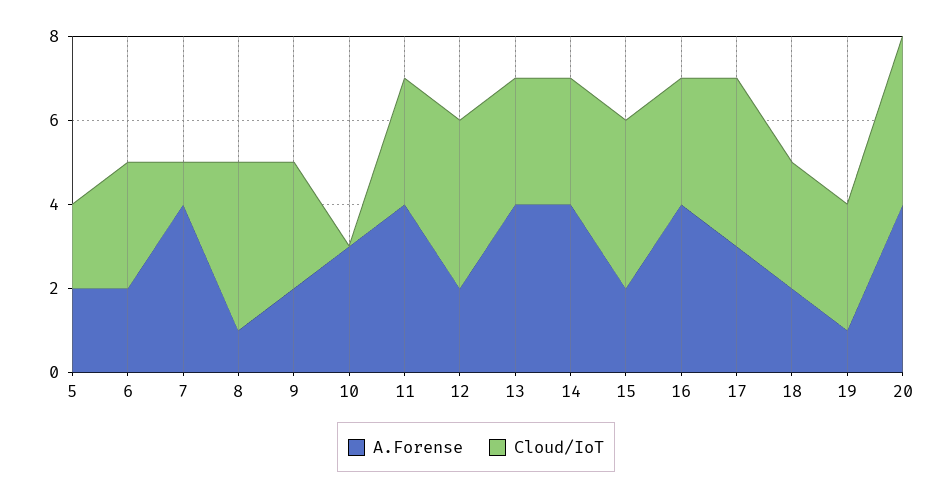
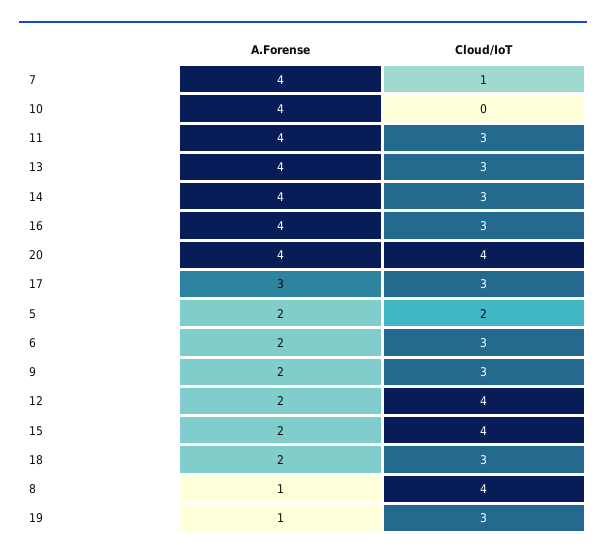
  {
    "A.Forense": {
      "5": 2,
      "6": 2,
      "7": 4,
      "8": 1,
      "9": 2,
-     "10": 3,
+     "10": 4,
      "11": 4,
      "12": 2,
      "13": 4,
      "14": 4,
      "15": 2,
      "16": 4,
      "17": 3,
      "18": 2,
      "19": 1,
      "20": 4
    },
    "Cloud/IoT": {
      "5": 2,
      "6": 3,
      "7": 1,
      "8": 4,
      "9": 3,
      "10": 0,
      "11": 3,
      "12": 4,
      "13": 3,
      "14": 3,
      "15": 4,
      "16": 3,
-     "17": 4,
+     "17": 3,
      "18": 3,
      "19": 3,
      "20": 4
    }
  }

